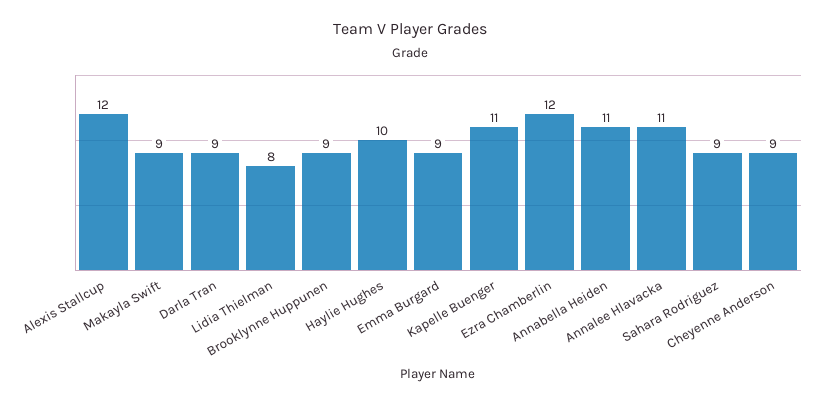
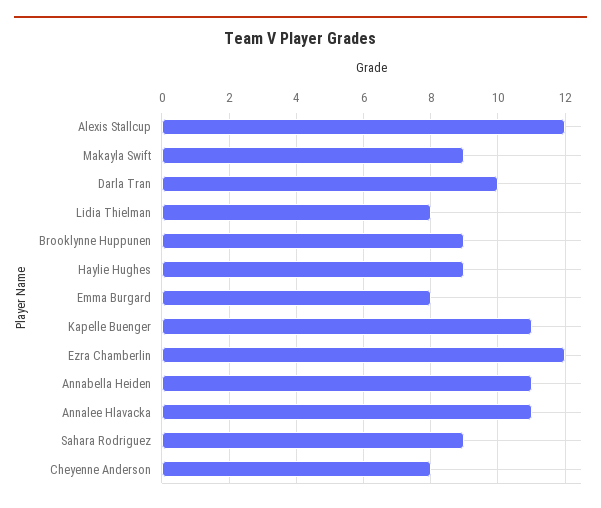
  {
    "Alexis Stallcup": 12,
    "Makayla Swift": 9,
-   "Darla Tran": 9,
+   "Darla Tran": 10,
    "Lidia Thielman": 8,
    "Brooklynne Huppunen": 9,
-   "Haylie Hughes": 10,
+   "Haylie Hughes": 9,
-   "Emma Burgard": 9,
+   "Emma Burgard": 8,
    "Kapelle Buenger": 11,
    "Ezra Chamberlin": 12,
    "Annabella Heiden": 11,
    "Annalee Hlavacka": 11,
    "Sahara Rodriguez": 9,
-   "Cheyenne Anderson": 9
+   "Cheyenne Anderson": 8
  }

